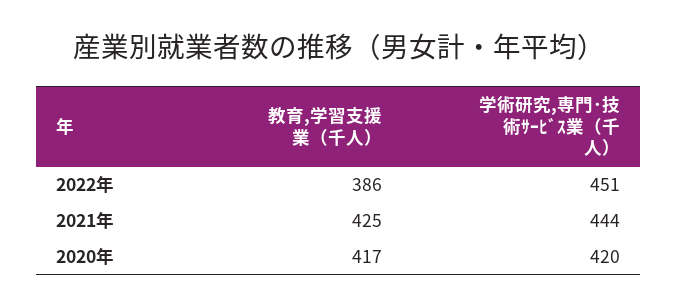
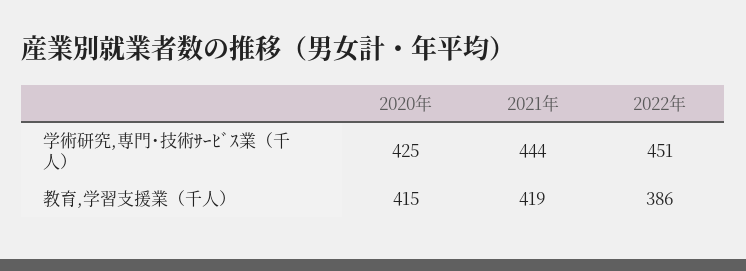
  {
    "教育,学習支援業（千人）": {
      "2022年": 386,
-     "2021年": 425,
+     "2021年": 419,
-     "2020年": 417
+     "2020年": 415
    },
    "学術研究,専門･技術ｻｰﾋﾞｽ業（千人）": {
      "2022年": 451,
      "2021年": 444,
-     "2020年": 420
+     "2020年": 425
    }
  }

